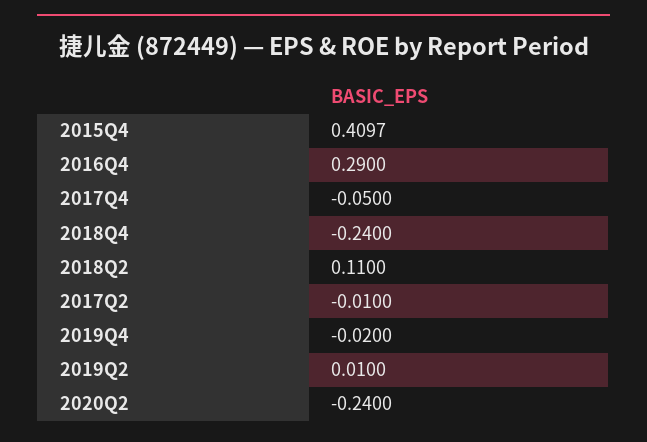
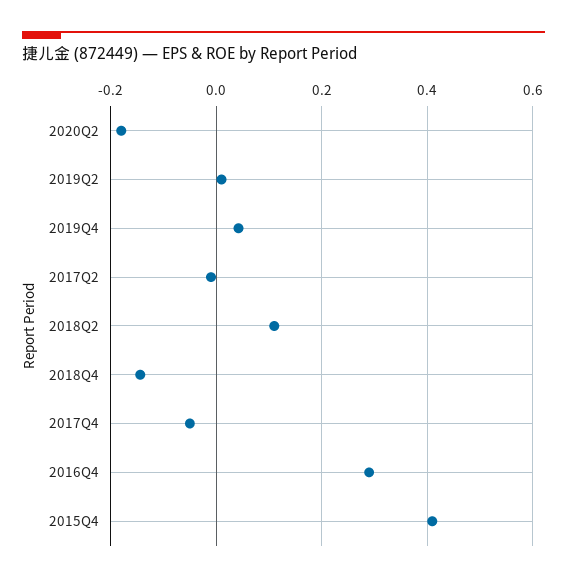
  {
    "2015Q4": 0.4097,
    "2016Q4": 0.29,
    "2017Q4": -0.05,
-   "2018Q4": -0.24,
+   "2018Q4": -0.14,
    "2018Q2": 0.11,
    "2017Q2": -0.01,
-   "2019Q4": -0.02,
+   "2019Q4": 0.04,
    "2019Q2": 0.01,
-   "2020Q2": -0.24
+   "2020Q2": -0.18
  }

